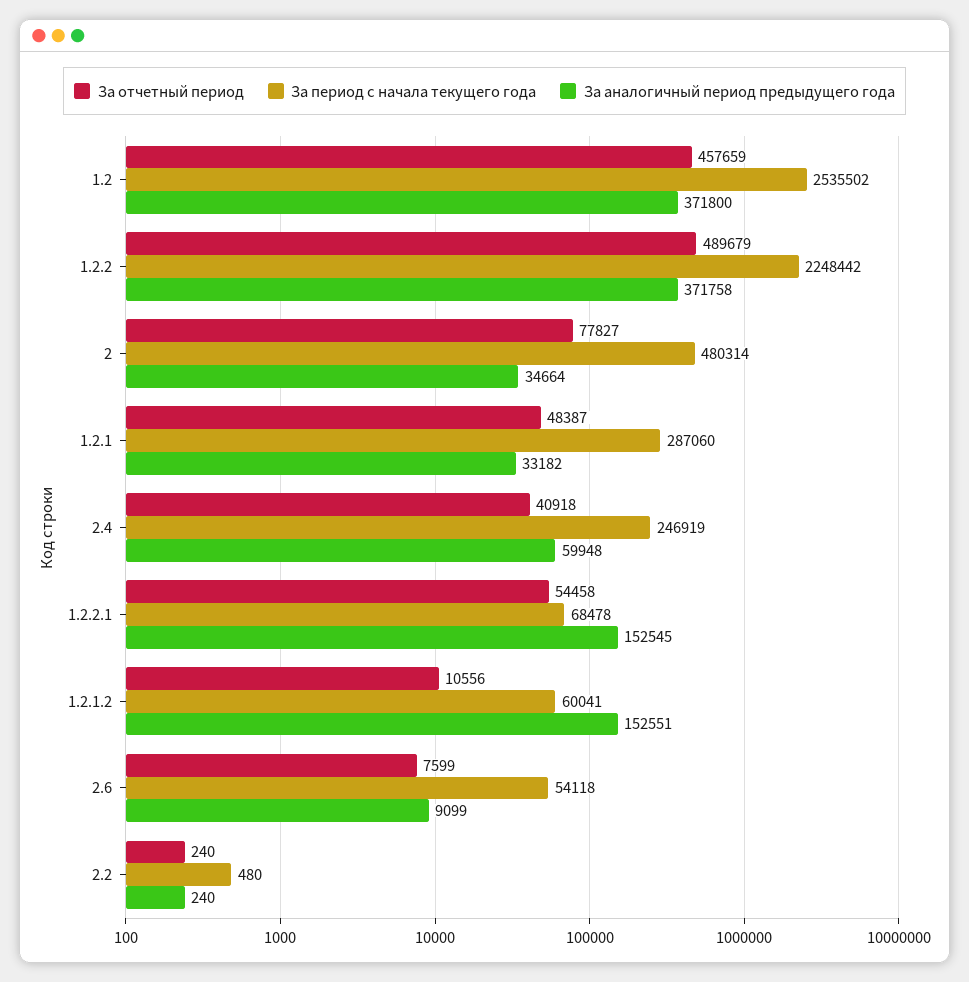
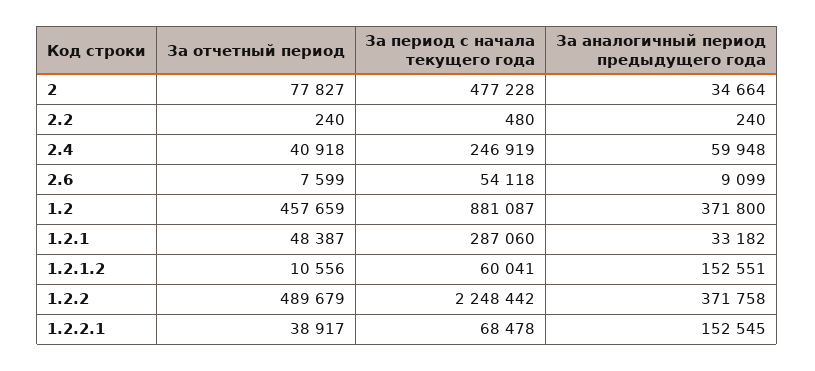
  {
    "За отчетный период": {
      "1.2": 457659,
      "1.2.2": 489679,
      "2": 77827,
      "1.2.1": 48387,
      "2.4": 40918,
-     "1.2.2.1": 54458,
+     "1.2.2.1": 38917,
      "1.2.1.2": 10556,
      "2.6": 7599,
      "2.2": 240
    },
    "За период с начала текущего года": {
-     "1.2": 2535502,
+     "1.2": 881087,
      "1.2.2": 2248442,
-     "2": 480314,
+     "2": 477228,
      "1.2.1": 287060,
      "2.4": 246919,
      "1.2.2.1": 68478,
      "1.2.1.2": 60041,
      "2.6": 54118,
      "2.2": 480
    },
    "За аналогичный период предыдущего года": {
      "1.2": 371800,
      "1.2.2": 371758,
      "2": 34664,
      "1.2.1": 33182,
      "2.4": 59948,
      "1.2.2.1": 152545,
      "1.2.1.2": 152551,
      "2.6": 9099,
      "2.2": 240
    }
  }

